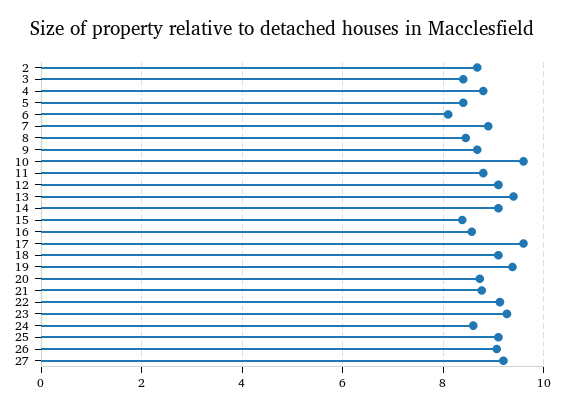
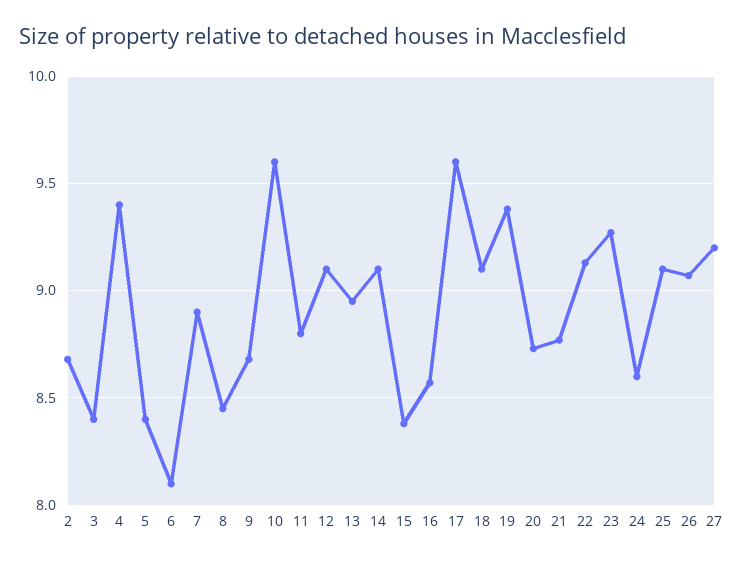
  {
    "2": 8.7,
    "3": 8.4,
-   "4": 8.8,
+   "4": 9.4,
    "5": 8.4,
    "6": 8.1,
    "7": 8.9,
    "8": 8.45,
    "9": 8.7,
    "10": 9.6,
    "11": 8.8,
    "12": 9.1,
-   "13": 9.4,
+   "13": 8.95,
    "14": 9.1,
    "15": 8.4,
    "16": 8.55,
    "17": 9.6,
    "18": 9.1,
    "19": 9.4,
    "20": 8.75,
    "21": 8.75,
    "22": 9.15,
    "23": 9.25,
    "24": 8.6,
    "25": 9.1,
    "26": 9.05,
    "27": 9.2
  }

